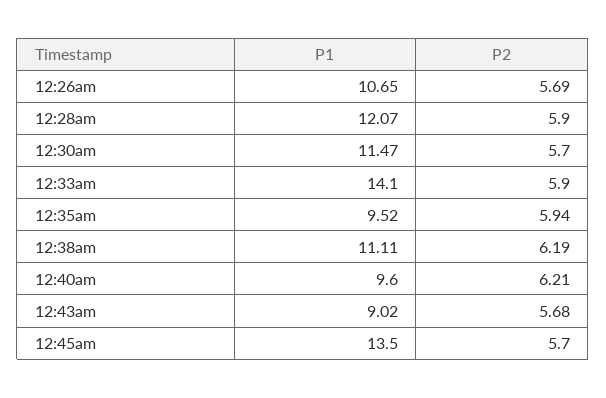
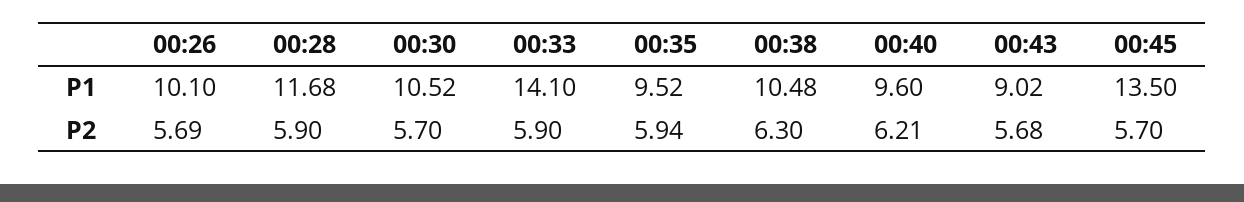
  {
    "P1": {
-     "12:26am": 10.65,
+     "12:26am": 10.1,
-     "12:28am": 12.07,
+     "12:28am": 11.68,
-     "12:30am": 11.47,
+     "12:30am": 10.52,
      "12:33am": 14.1,
      "12:35am": 9.52,
-     "12:38am": 11.11,
+     "12:38am": 10.48,
      "12:40am": 9.6,
      "12:43am": 9.02,
      "12:45am": 13.5
    },
    "P2": {
      "12:26am": 5.69,
      "12:28am": 5.9,
      "12:30am": 5.7,
      "12:33am": 5.9,
      "12:35am": 5.94,
-     "12:38am": 6.19,
+     "12:38am": 6.3,
      "12:40am": 6.21,
      "12:43am": 5.68,
      "12:45am": 5.7
    }
  }

